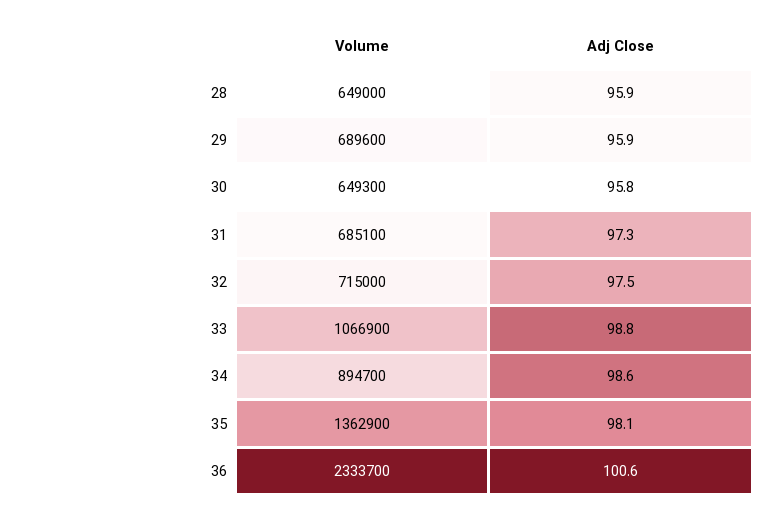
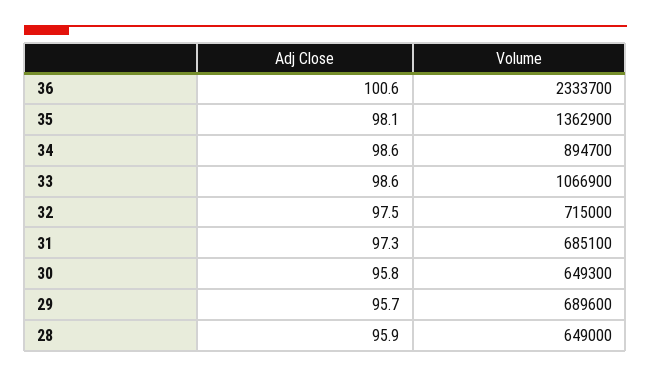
  {
    "Volume": {
      "28": 649000,
      "29": 689600,
      "30": 649300,
      "31": 685100,
      "32": 715000,
      "33": 1066900,
      "34": 894700,
      "35": 1362900,
      "36": 2333700
    },
    "Adj Close": {
      "28": 95.9,
-     "29": 95.9,
+     "29": 95.7,
      "30": 95.8,
      "31": 97.3,
      "32": 97.5,
-     "33": 98.8,
+     "33": 98.6,
      "34": 98.6,
      "35": 98.1,
      "36": 100.6
    }
  }

